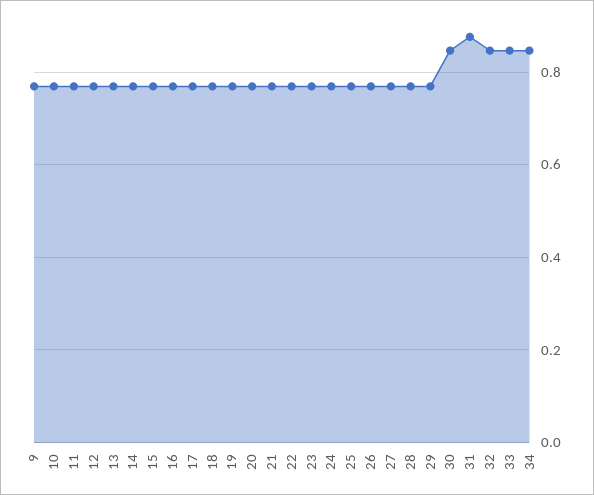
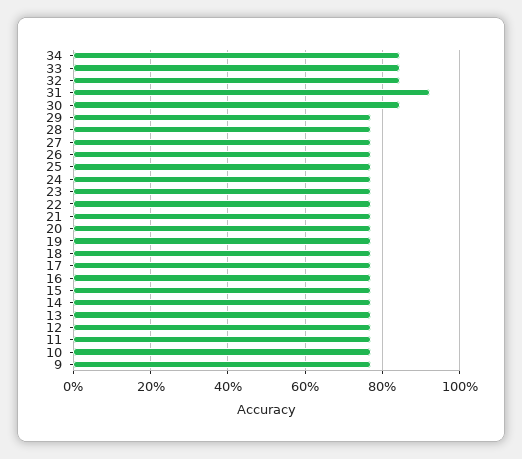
  {
    "9": 0.76,
    "10": 0.76,
    "11": 0.76,
    "12": 0.76,
    "13": 0.76,
    "14": 0.76,
    "15": 0.76,
    "16": 0.76,
    "17": 0.76,
    "18": 0.76,
    "19": 0.76,
    "20": 0.76,
    "21": 0.76,
    "22": 0.76,
    "23": 0.76,
    "24": 0.76,
    "25": 0.76,
    "26": 0.76,
    "27": 0.76,
    "28": 0.76,
    "29": 0.76,
    "30": 0.84,
-   "31": 0.88,
+   "31": 0.92,
    "32": 0.84,
    "33": 0.84,
    "34": 0.84
  }

